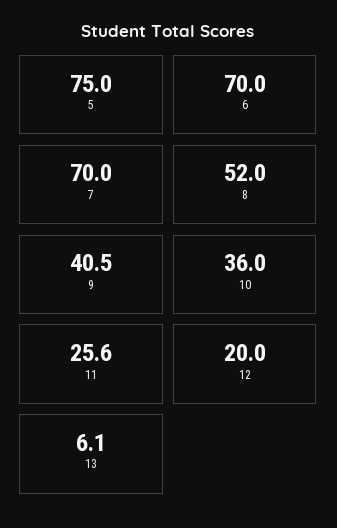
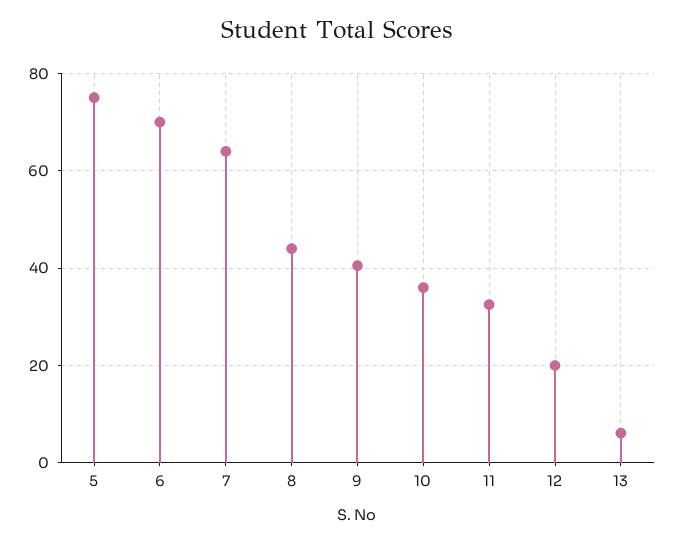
  {
    "5": 75,
    "6": 70,
-   "7": 70,
+   "7": 64,
-   "8": 52,
+   "8": 44,
    "9": 40.5,
    "10": 36,
-   "11": 25.6,
+   "11": 32,
    "12": 20,
    "13": 6.1
  }

